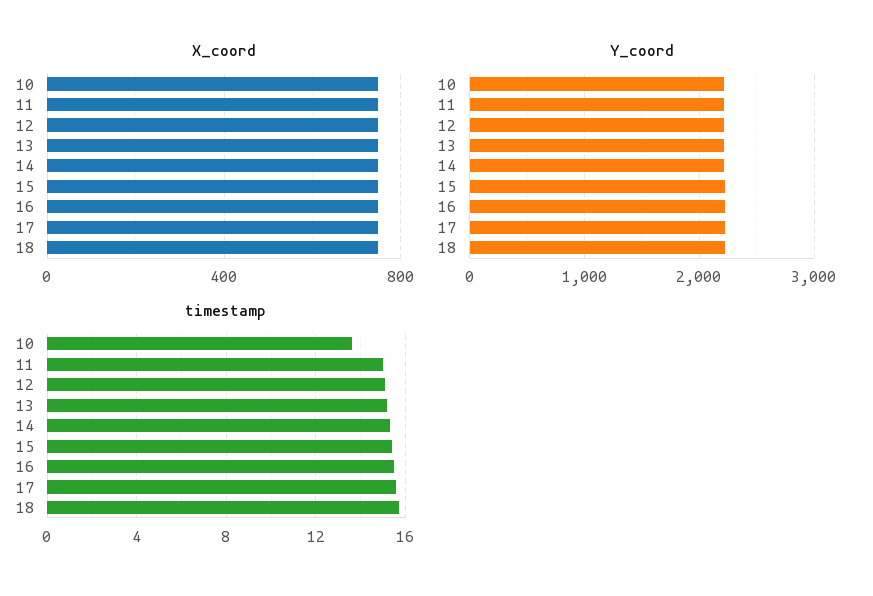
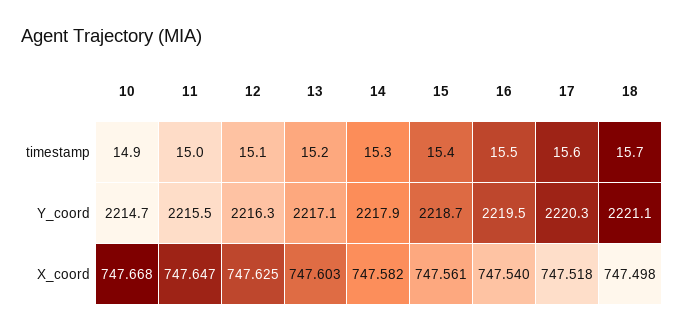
  {
    "X_coord": {
      "10": 747.668,
      "11": 747.647,
      "12": 747.625,
      "13": 747.603,
      "14": 747.582,
      "15": 747.561,
      "16": 747.54,
      "17": 747.518,
      "18": 747.498
    },
    "Y_coord": {
      "10": 2214.7,
      "11": 2215.5,
      "12": 2216.3,
      "13": 2217.1,
      "14": 2217.9,
      "15": 2218.7,
      "16": 2219.5,
      "17": 2220.3,
      "18": 2221.1
    },
    "timestamp": {
-     "10": 13.5,
+     "10": 14.9,
      "11": 15,
      "12": 15.1,
      "13": 15.2,
      "14": 15.3,
      "15": 15.4,
      "16": 15.5,
      "17": 15.6,
      "18": 15.7
    }
  }

